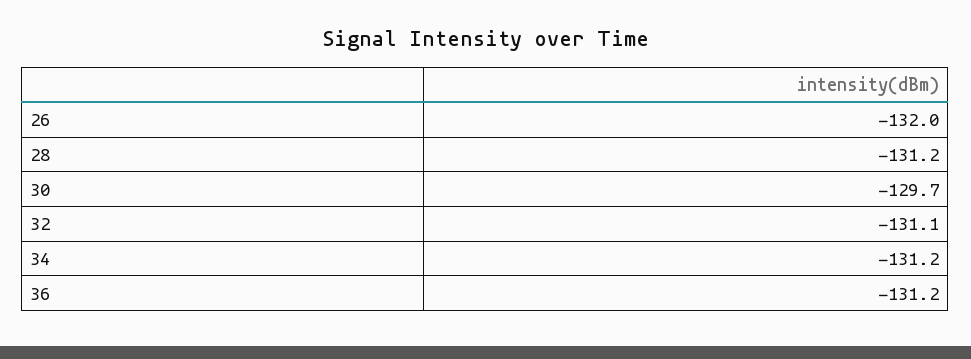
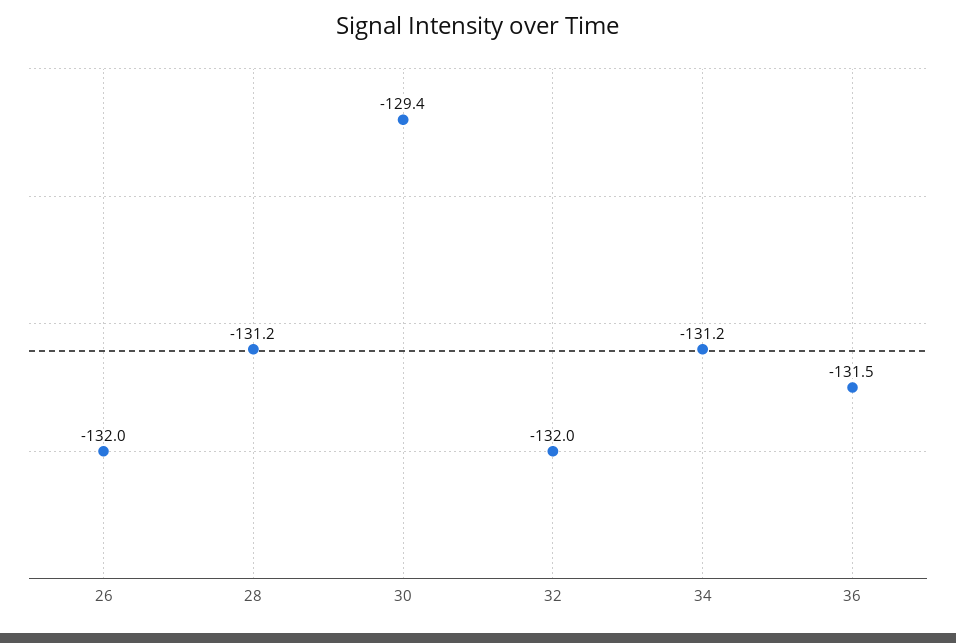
  {
    "26": -132,
    "28": -131.2,
-   "30": -129.7,
+   "30": -129.4,
-   "32": -131.1,
+   "32": -132,
    "34": -131.2,
-   "36": -131.2
+   "36": -131.5
  }

